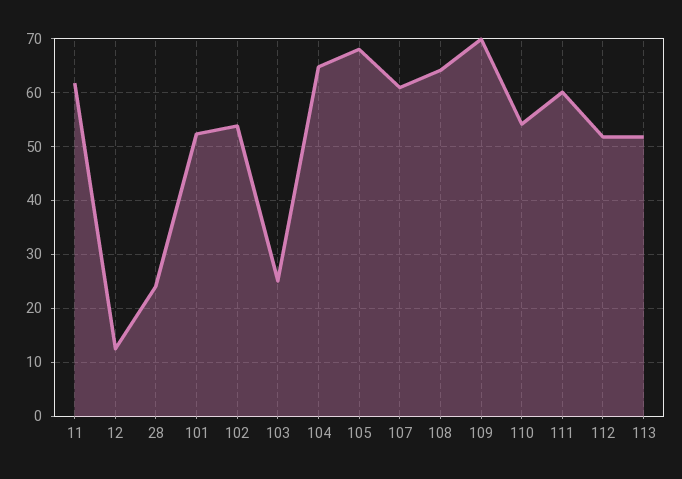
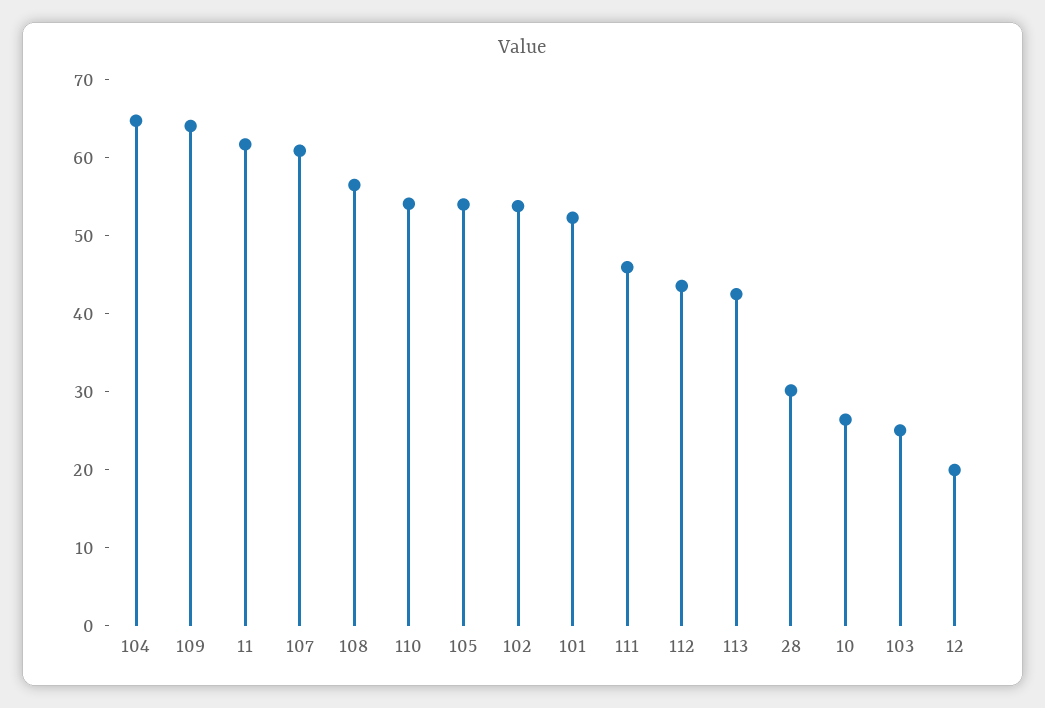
  {
    "11": 62,
-   "12": 12,
+   "12": 20,
-   "28": 24,
+   "28": 30,
    "101": 52,
    "102": 54,
    "103": 26,
    "104": 64,
-   "105": 68,
+   "105": 54,
    "107": 60,
-   "108": 64,
+   "108": 56,
-   "109": 70,
+   "109": 64,
    "110": 54,
-   "111": 60,
+   "111": 46,
-   "112": 52,
+   "112": 44,
-   "113": 52
+   "113": 42,
+   "10": 26
  }

